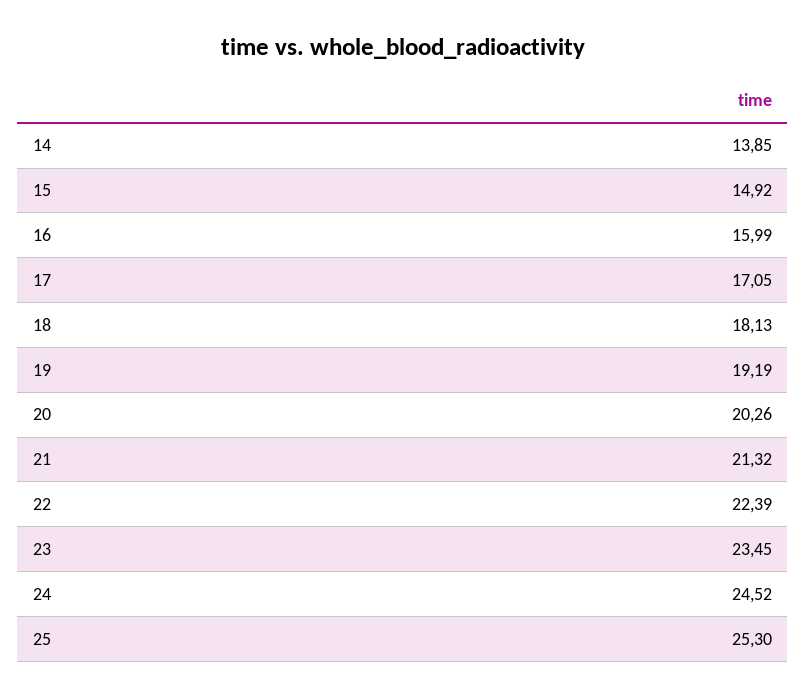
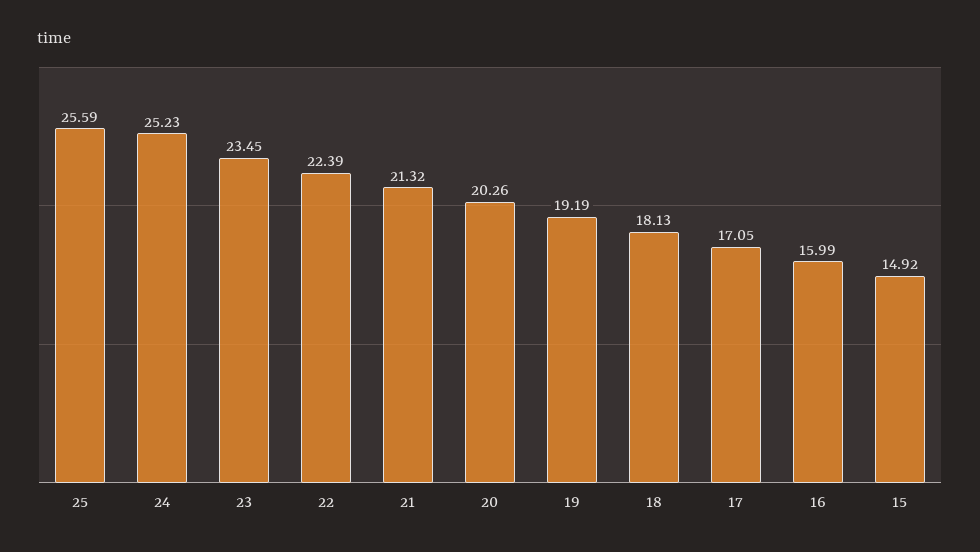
  {
-   "14": 13.85,
    "15": 14.92,
    "16": 15.99,
    "17": 17.05,
    "18": 18.13,
    "19": 19.19,
    "20": 20.26,
    "21": 21.32,
    "22": 22.39,
    "23": 23.45,
-   "24": 24.52,
+   "24": 25.23,
-   "25": 25.3
+   "25": 25.59
  }

